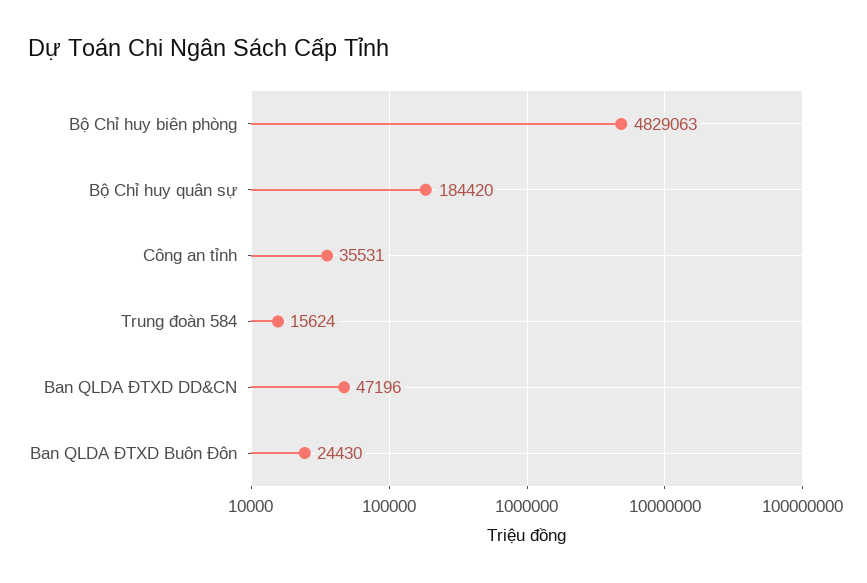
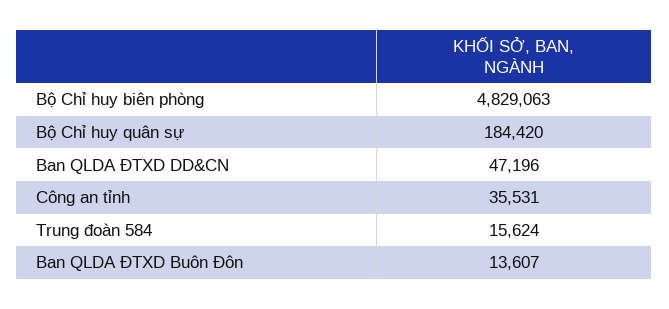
  {
    "Bộ Chỉ huy biên phòng": 4829063,
    "Bộ Chỉ huy quân sự": 184420,
    "Công an tỉnh": 35531,
    "Trung đoàn 584": 15624,
    "Ban QLDA ĐTXD DD&CN": 47196,
-   "Ban QLDA ĐTXD Buôn Đôn": 24430
+   "Ban QLDA ĐTXD Buôn Đôn": 13607
  }

